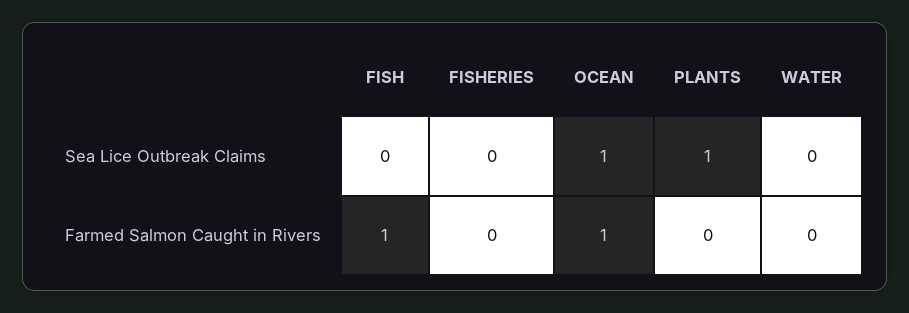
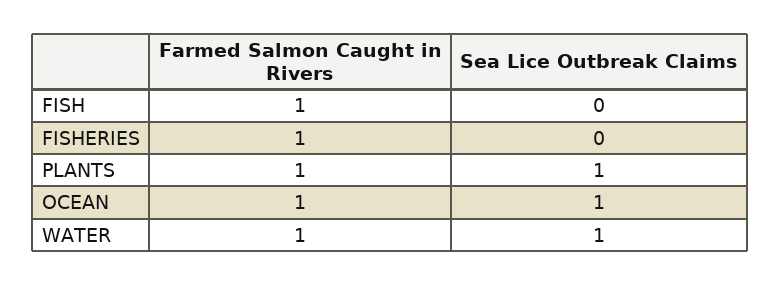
  {
    "FISH": {
      "Sea Lice Outbreak Claims": 0,
      "Farmed Salmon Caught in Rivers": 1
    },
    "FISHERIES": {
      "Sea Lice Outbreak Claims": 0,
-     "Farmed Salmon Caught in Rivers": 0
+     "Farmed Salmon Caught in Rivers": 1
    },
    "OCEAN": {
      "Sea Lice Outbreak Claims": 1,
      "Farmed Salmon Caught in Rivers": 1
    },
    "PLANTS": {
      "Sea Lice Outbreak Claims": 1,
-     "Farmed Salmon Caught in Rivers": 0
+     "Farmed Salmon Caught in Rivers": 1
    },
    "WATER": {
-     "Sea Lice Outbreak Claims": 0,
+     "Sea Lice Outbreak Claims": 1,
-     "Farmed Salmon Caught in Rivers": 0
+     "Farmed Salmon Caught in Rivers": 1
    }
  }

